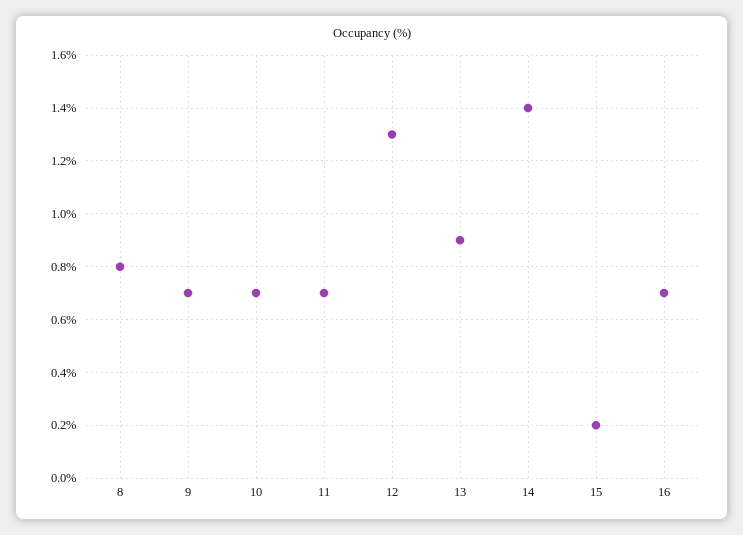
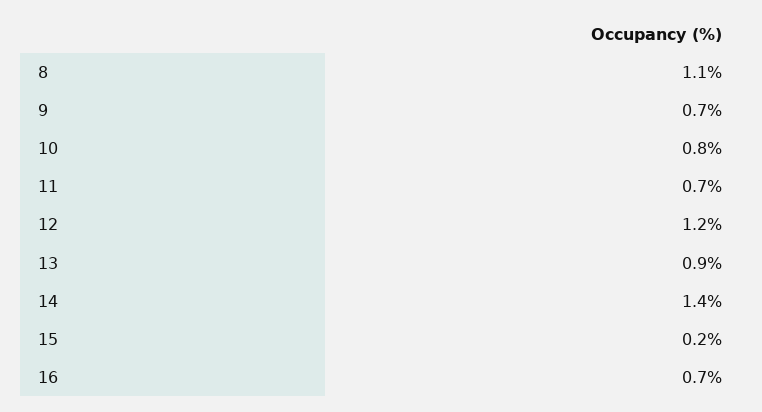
  {
-   "8": 0.8,
+   "8": 1.1,
    "9": 0.7,
-   "10": 0.7,
+   "10": 0.8,
    "11": 0.7,
-   "12": 1.3,
+   "12": 1.2,
    "13": 0.9,
    "14": 1.4,
    "15": 0.2,
    "16": 0.7
  }

